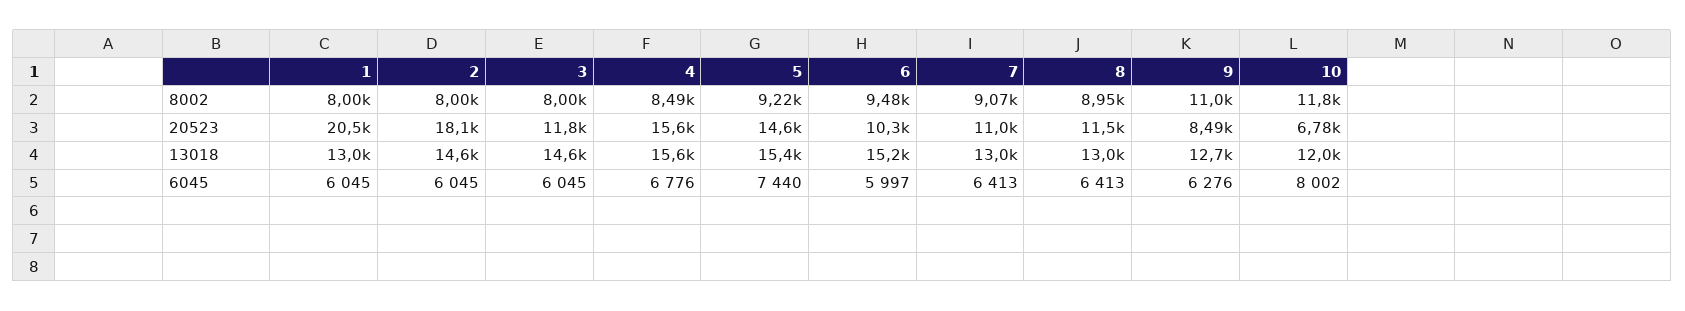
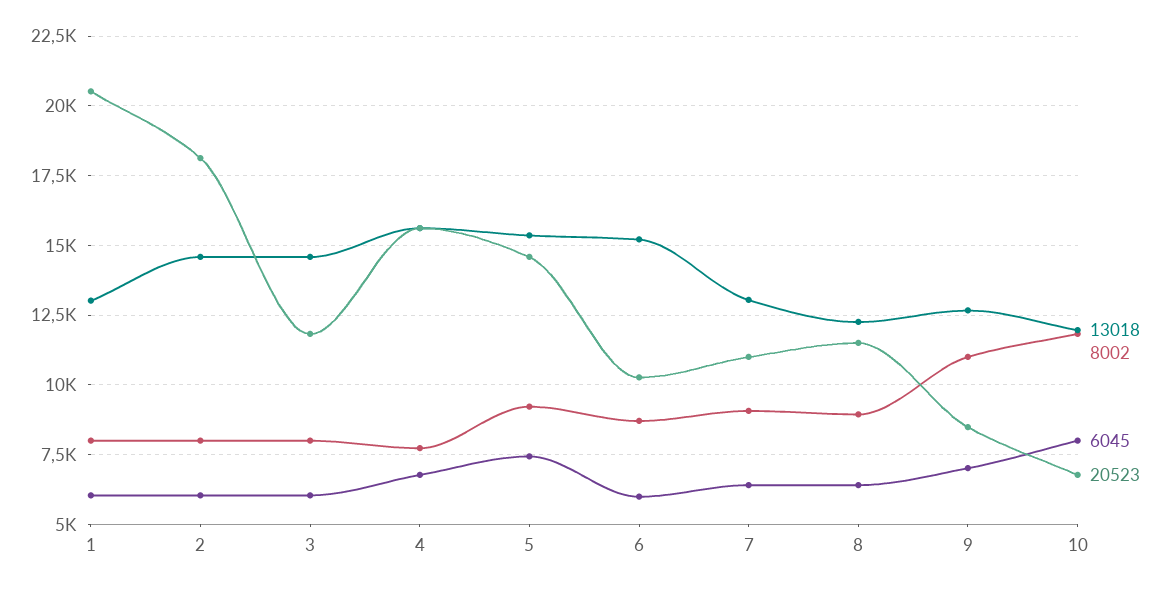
  {
    "8002": {
      "1": 8000,
      "2": 8000,
      "3": 8000,
-     "4": 8490,
+     "4": 7750,
      "5": 9220,
-     "6": 9480,
+     "6": 8750,
      "7": 9070,
      "8": 8950,
      "9": 11000,
      "10": 11800
    },
    "20523": {
      "1": 20500,
      "2": 18100,
      "3": 11800,
      "4": 15600,
      "5": 14600,
      "6": 10300,
      "7": 11000,
      "8": 11500,
      "9": 8490,
      "10": 6780
    },
    "13018": {
      "1": 13000,
      "2": 14600,
      "3": 14600,
      "4": 15600,
      "5": 15400,
      "6": 15200,
      "7": 13000,
-     "8": 13000,
+     "8": 12250,
      "9": 12700,
      "10": 12000
    },
    "6045": {
      "1": 6045,
      "2": 6045,
      "3": 6045,
      "4": 6776,
      "5": 7440,
      "6": 5997,
      "7": 6413,
      "8": 6413,
-     "9": 6276,
+     "9": 7000,
      "10": 8002
    }
  }

